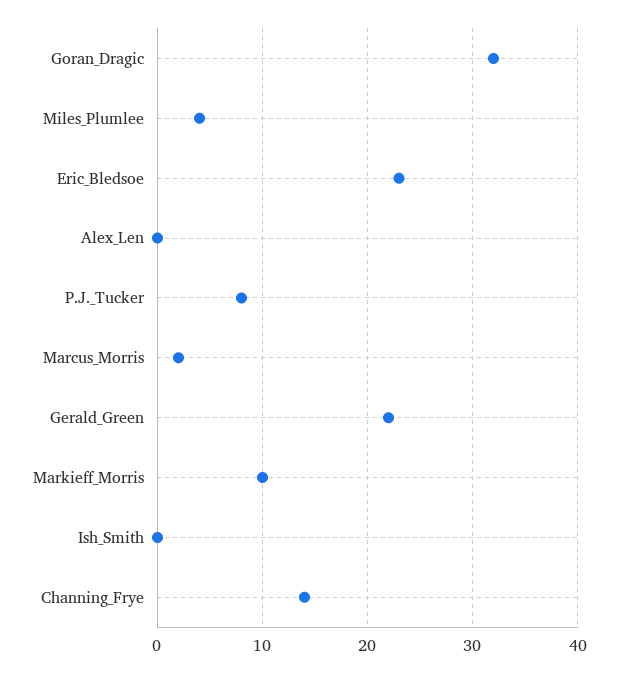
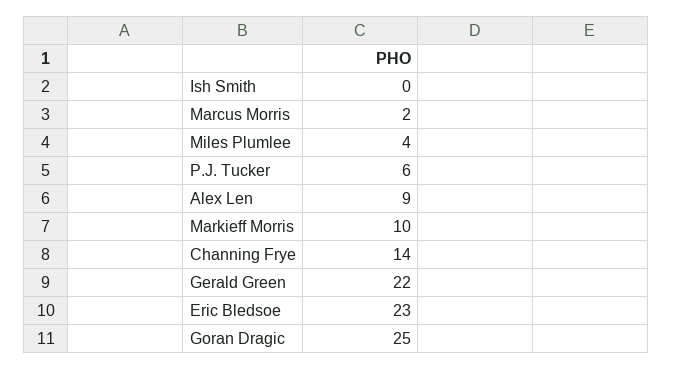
  {
-   "Goran_Dragic": 32,
+   "Goran_Dragic": 25,
    "Miles_Plumlee": 4,
    "Eric_Bledsoe": 23,
-   "Alex_Len": 0,
+   "Alex_Len": 9,
-   "P.J._Tucker": 8,
+   "P.J._Tucker": 6,
    "Marcus_Morris": 2,
    "Gerald_Green": 22,
    "Markieff_Morris": 10,
    "Ish_Smith": 0,
    "Channing_Frye": 14
  }

